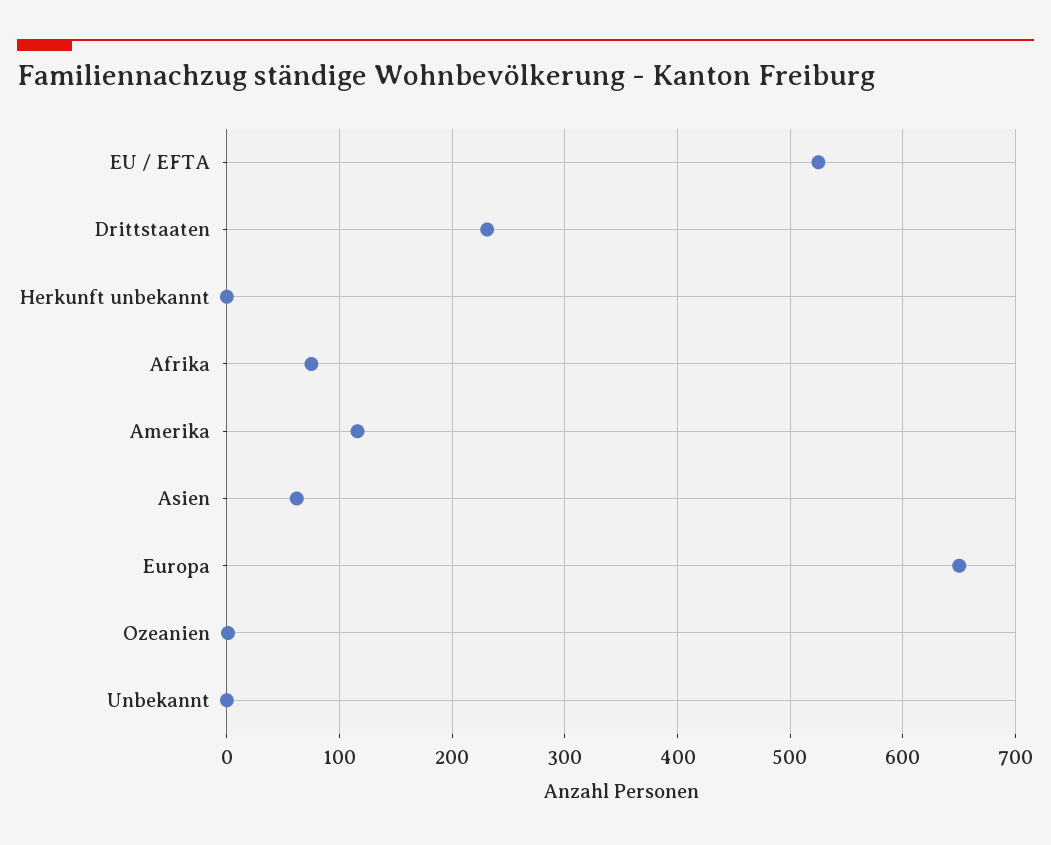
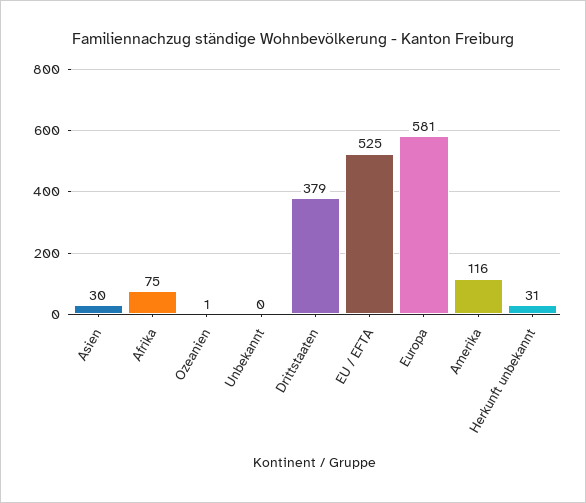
  {
    "EU / EFTA": 525,
-   "Drittstaaten": 230,
+   "Drittstaaten": 379,
-   "Herkunft unbekannt": 0,
+   "Herkunft unbekannt": 31,
    "Afrika": 75,
    "Amerika": 116,
-   "Asien": 60,
+   "Asien": 30,
-   "Europa": 650,
+   "Europa": 581,
    "Ozeanien": 1,
    "Unbekannt": 0
  }

